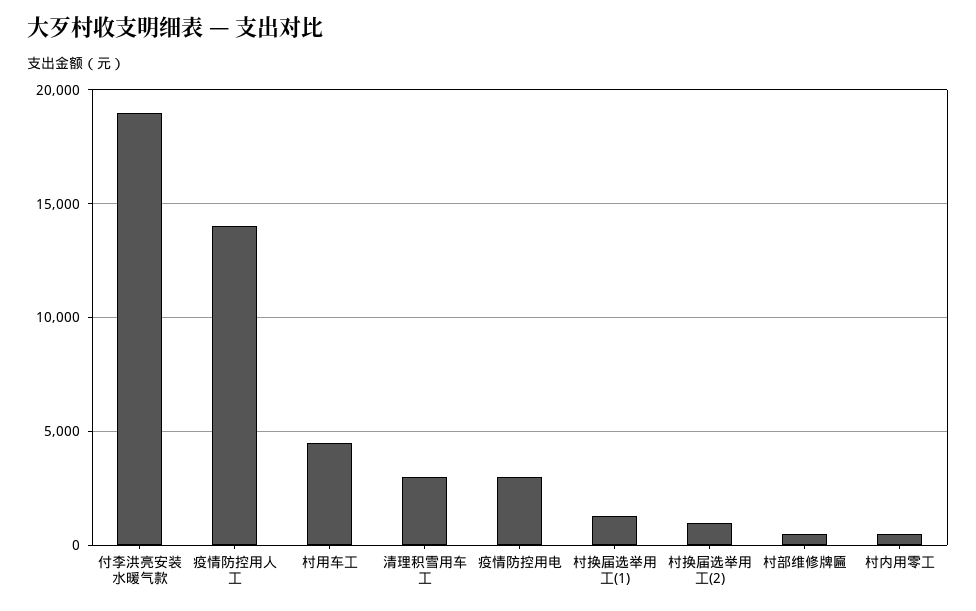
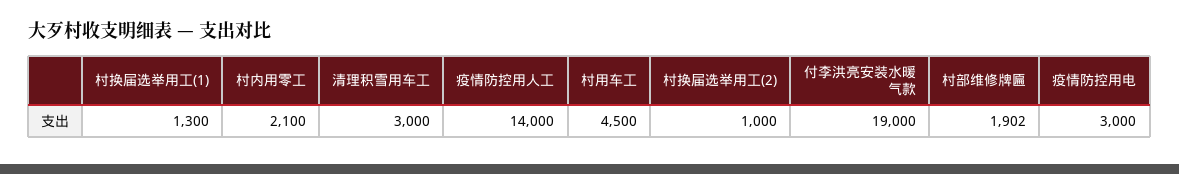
  {
    "付李洪亮安装水暖气款": 19000,
    "疫情防控用人工": 14000,
    "村用车工": 4500,
    "清理积雪用车工": 3000,
    "疫情防控用电": 3000,
    "村换届选举用工(1)": 1300,
    "村换届选举用工(2)": 1000,
-   "村部维修牌匾": 500,
+   "村部维修牌匾": 1902,
-   "村内用零工": 500
+   "村内用零工": 2100
  }

